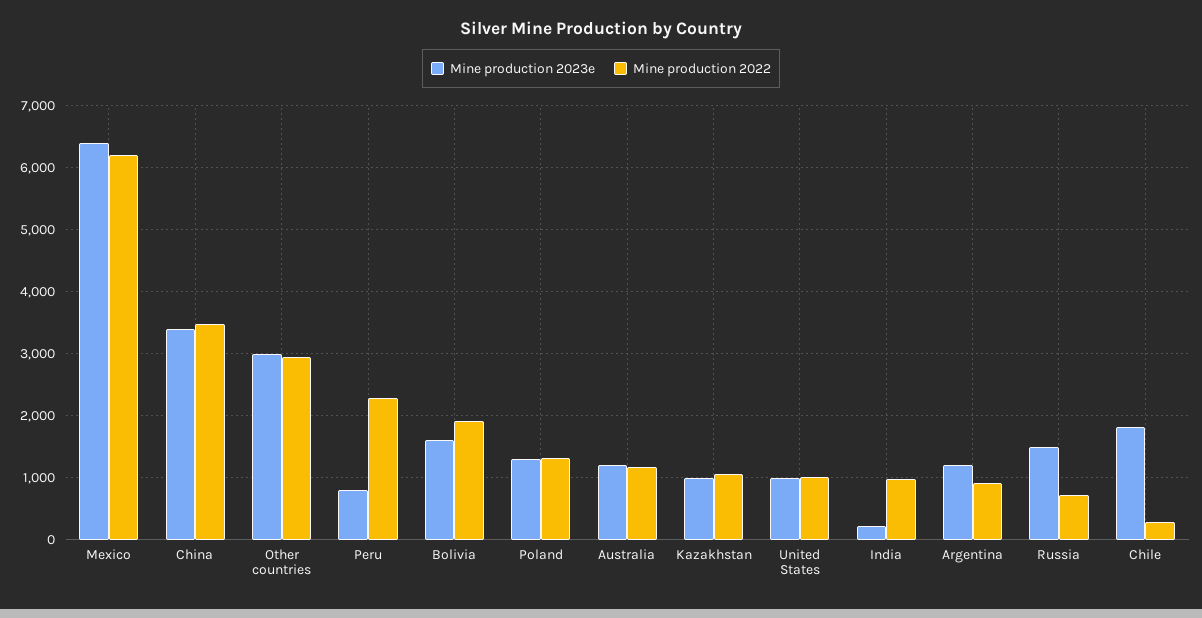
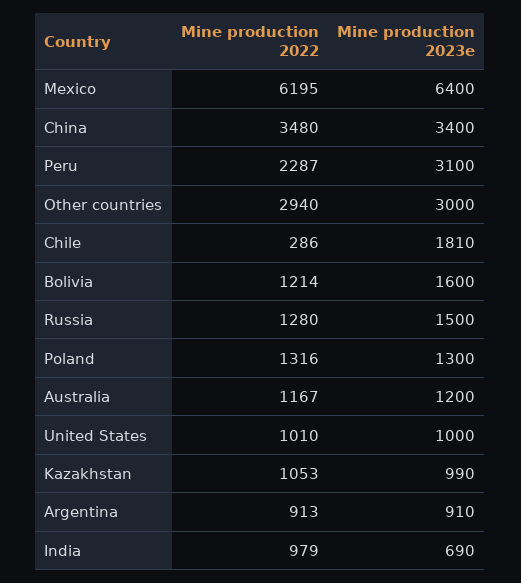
  {
    "Mine production 2023e": {
      "Mexico": 6400,
      "China": 3400,
      "Other countries": 3000,
-     "Peru": 800,
+     "Peru": 3100,
      "Bolivia": 1600,
      "Poland": 1300,
      "Australia": 1200,
      "Kazakhstan": 990,
      "United States": 1000,
-     "India": 200,
+     "India": 690,
-     "Argentina": 1200,
+     "Argentina": 910,
      "Russia": 1500,
      "Chile": 1810
    },
    "Mine production 2022": {
      "Mexico": 6195,
      "China": 3480,
      "Other countries": 2940,
      "Peru": 2287,
-     "Bolivia": 1900,
+     "Bolivia": 1214,
      "Poland": 1316,
      "Australia": 1167,
      "Kazakhstan": 1053,
      "United States": 1010,
      "India": 979,
      "Argentina": 913,
-     "Russia": 700,
+     "Russia": 1280,
      "Chile": 286
    }
  }

